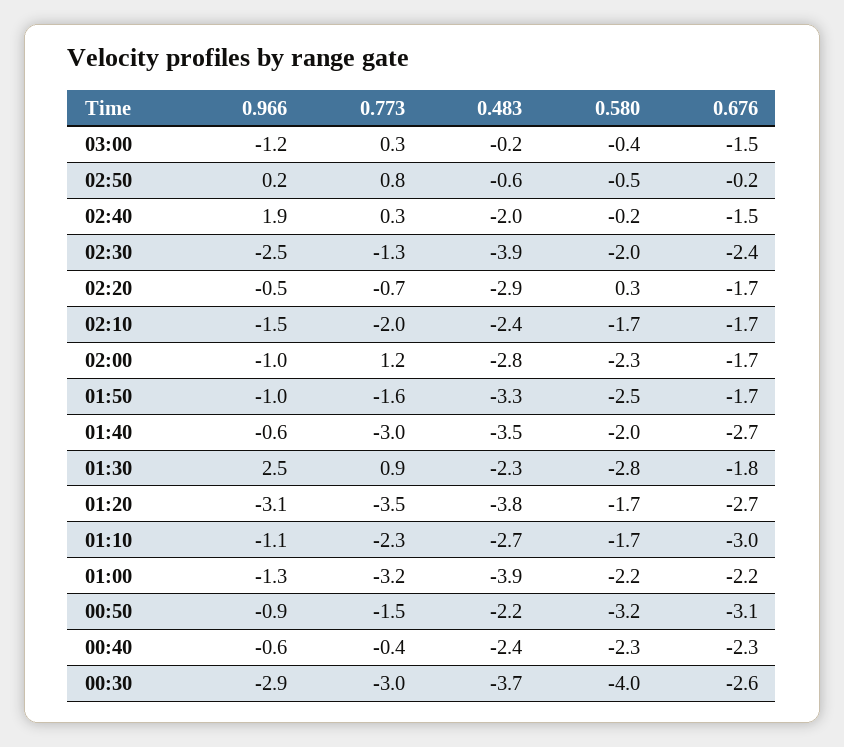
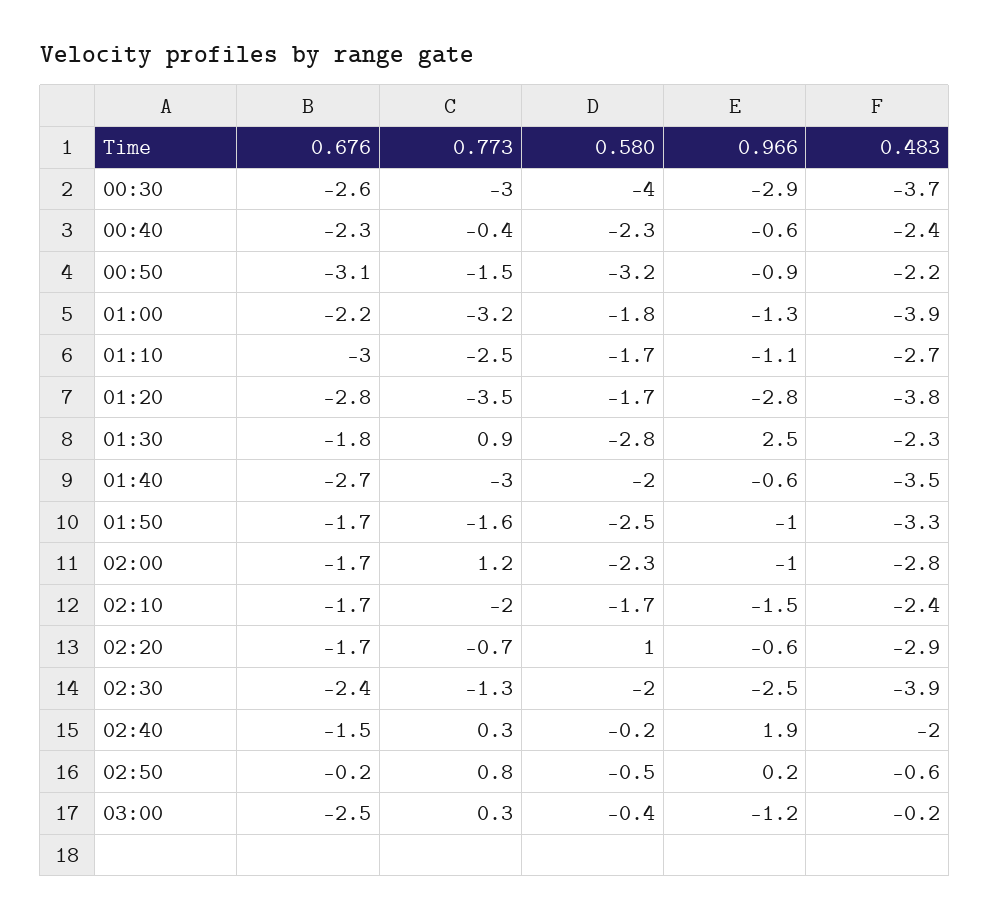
  {
    "0.966": {
      "03:00": -1.2,
      "02:50": 0.2,
      "02:40": 1.9,
      "02:30": -2.5,
-     "02:20": -0.5,
+     "02:20": -0.6,
      "02:10": -1.5,
      "02:00": -1,
      "01:50": -1,
      "01:40": -0.6,
      "01:30": 2.5,
-     "01:20": -3.1,
+     "01:20": -2.8,
      "01:10": -1.1,
      "01:00": -1.3,
      "00:50": -0.9,
      "00:40": -0.6,
      "00:30": -2.9
    },
    "0.773": {
      "03:00": 0.3,
      "02:50": 0.8,
      "02:40": 0.3,
      "02:30": -1.3,
      "02:20": -0.7,
      "02:10": -2,
      "02:00": 1.2,
      "01:50": -1.6,
      "01:40": -3,
      "01:30": 0.9,
      "01:20": -3.5,
-     "01:10": -2.3,
+     "01:10": -2.5,
      "01:00": -3.2,
      "00:50": -1.5,
      "00:40": -0.4,
      "00:30": -3
    },
    "0.483": {
      "03:00": -0.2,
      "02:50": -0.6,
      "02:40": -2,
      "02:30": -3.9,
      "02:20": -2.9,
      "02:10": -2.4,
      "02:00": -2.8,
      "01:50": -3.3,
      "01:40": -3.5,
      "01:30": -2.3,
      "01:20": -3.8,
      "01:10": -2.7,
      "01:00": -3.9,
      "00:50": -2.2,
      "00:40": -2.4,
      "00:30": -3.7
    },
    "0.580": {
      "03:00": -0.4,
      "02:50": -0.5,
      "02:40": -0.2,
      "02:30": -2,
-     "02:20": 0.3,
+     "02:20": 1,
      "02:10": -1.7,
      "02:00": -2.3,
      "01:50": -2.5,
      "01:40": -2,
      "01:30": -2.8,
      "01:20": -1.7,
      "01:10": -1.7,
-     "01:00": -2.2,
+     "01:00": -1.8,
      "00:50": -3.2,
      "00:40": -2.3,
      "00:30": -4
    },
    "0.676": {
-     "03:00": -1.5,
+     "03:00": -2.5,
      "02:50": -0.2,
      "02:40": -1.5,
      "02:30": -2.4,
      "02:20": -1.7,
      "02:10": -1.7,
      "02:00": -1.7,
      "01:50": -1.7,
      "01:40": -2.7,
      "01:30": -1.8,
-     "01:20": -2.7,
+     "01:20": -2.8,
      "01:10": -3,
      "01:00": -2.2,
      "00:50": -3.1,
      "00:40": -2.3,
      "00:30": -2.6
    }
  }

